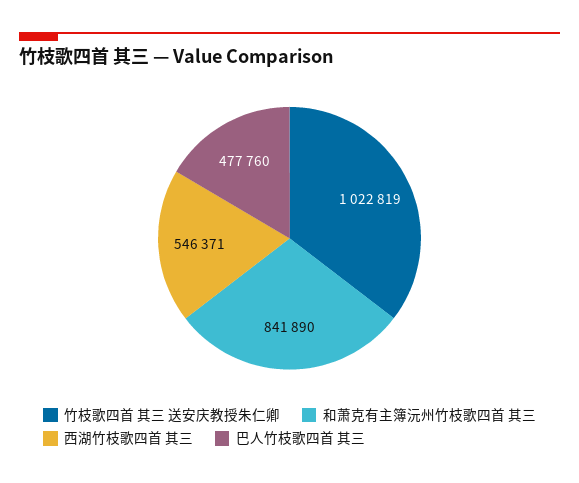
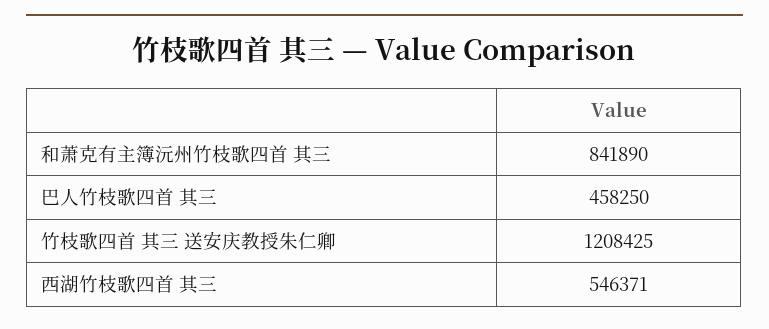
  {
-   "竹枝歌四首 其三 送安庆教授朱仁卿": 1022819,
+   "竹枝歌四首 其三 送安庆教授朱仁卿": 1208425,
    "和萧克有主簿沅州竹枝歌四首 其三": 841890,
    "西湖竹枝歌四首 其三": 546371,
-   "巴人竹枝歌四首 其三": 477760
+   "巴人竹枝歌四首 其三": 458250
  }

